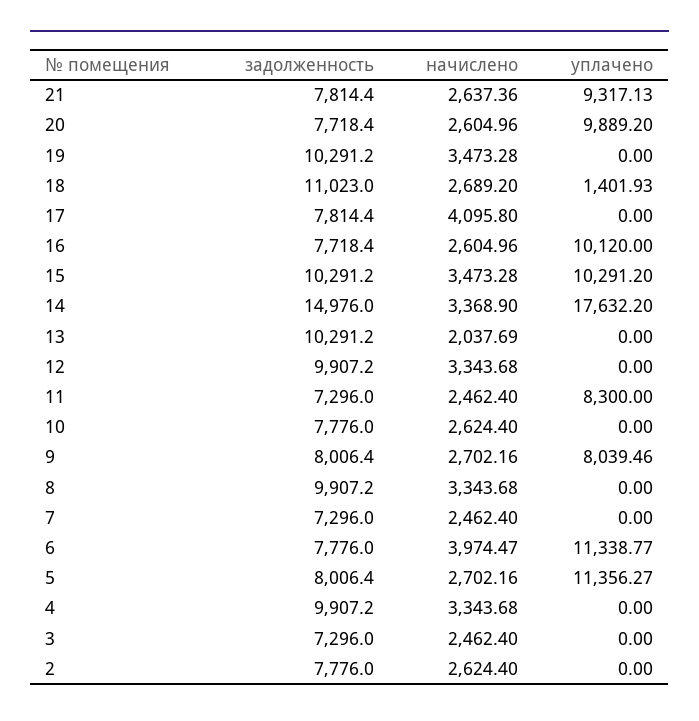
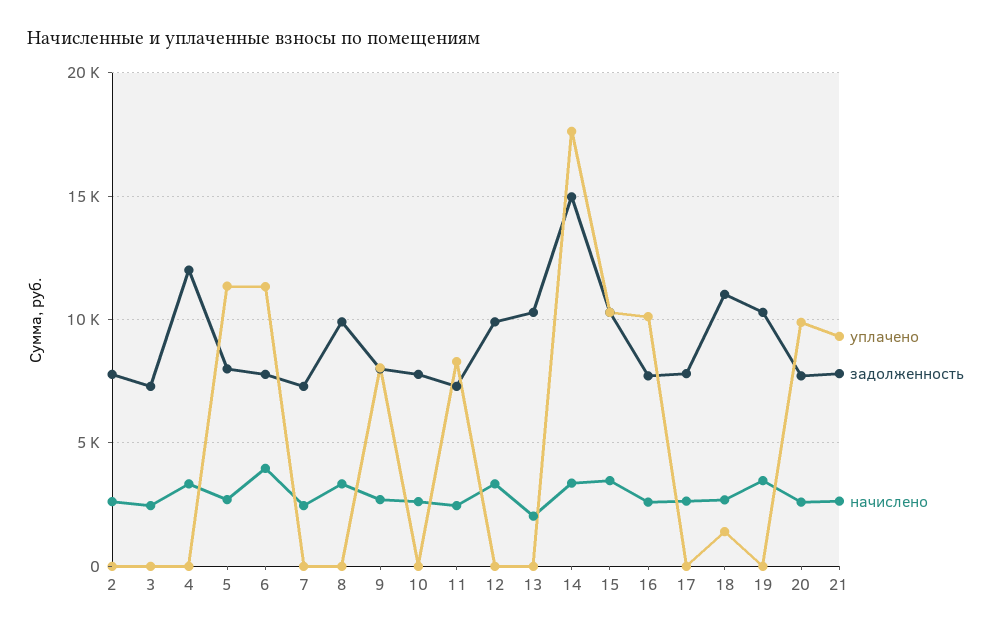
  {
    "задолженность": {
      "21": 7814.4,
      "20": 7718.4,
      "19": 10291.2,
      "18": 11023,
      "17": 7814.4,
      "16": 7718.4,
      "15": 10291.2,
      "14": 14976,
      "13": 10291.2,
      "12": 9907.2,
      "11": 7296,
      "10": 7776,
      "9": 8006.4,
      "8": 9907.2,
      "7": 7296,
      "6": 7776,
      "5": 8006.4,
-     "4": 9907.2,
+     "4": 12000,
      "3": 7296,
      "2": 7776
    },
    "начислено": {
      "21": 2637.36,
      "20": 2604.96,
      "19": 3473.28,
      "18": 2689.2,
-     "17": 4095.8,
+     "17": 2500,
      "16": 2604.96,
      "15": 3473.28,
      "14": 3368.9,
      "13": 2037.69,
      "12": 3343.68,
      "11": 2462.4,
      "10": 2624.4,
      "9": 2702.16,
      "8": 3343.68,
      "7": 2462.4,
      "6": 3974.47,
      "5": 2702.16,
      "4": 3343.68,
      "3": 2462.4,
      "2": 2624.4
    },
    "уплачено": {
      "21": 9317.13,
      "20": 9889.2,
      "19": 0,
      "18": 1401.93,
      "17": 0,
      "16": 10120,
      "15": 10291.2,
      "14": 17632.2,
      "13": 0,
      "12": 0,
      "11": 8300,
      "10": 0,
      "9": 8039.46,
      "8": 0,
      "7": 0,
      "6": 11338.77,
      "5": 11356.27,
      "4": 0,
      "3": 0,
      "2": 0
    }
  }

